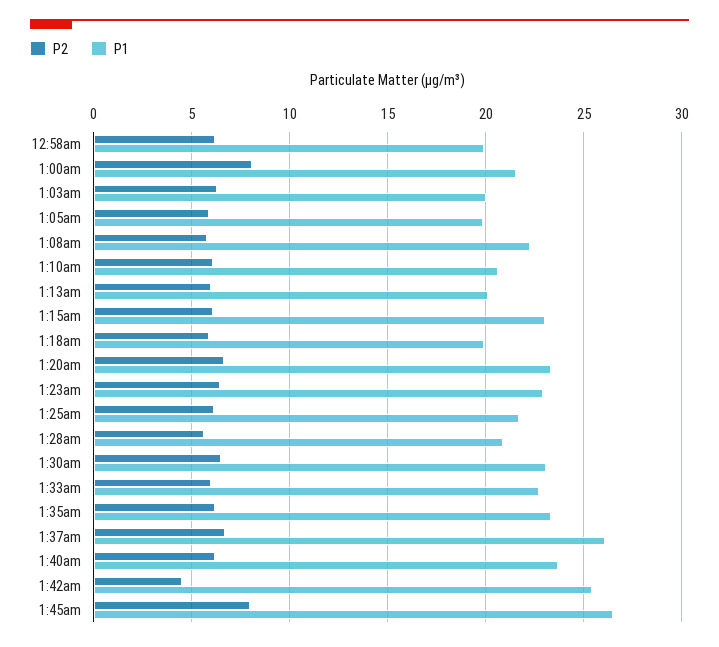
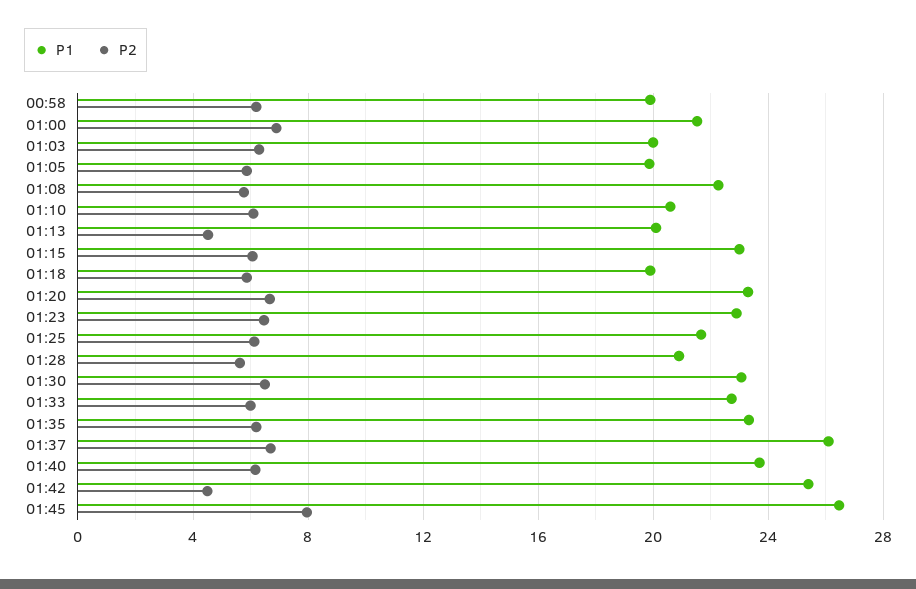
  {
    "P2": {
      "12:58am": 6,
-     "1:00am": 8,
+     "1:00am": 7,
      "1:03am": 6.5,
      "1:05am": 6,
      "1:08am": 6,
      "1:10am": 6,
-     "1:13am": 6,
+     "1:13am": 4.5,
      "1:15am": 6,
      "1:18am": 6,
      "1:20am": 6.5,
      "1:23am": 6.5,
      "1:25am": 6,
      "1:28am": 5.5,
      "1:30am": 6.5,
      "1:33am": 6,
      "1:35am": 6,
      "1:37am": 6.5,
      "1:40am": 6,
      "1:42am": 4.5,
      "1:45am": 8
    },
    "P1": {
      "12:58am": 20,
      "1:00am": 21.5,
      "1:03am": 20,
      "1:05am": 20,
      "1:08am": 22.5,
      "1:10am": 20.5,
      "1:13am": 20,
      "1:15am": 23,
      "1:18am": 20,
      "1:20am": 23.5,
      "1:23am": 23,
      "1:25am": 21.5,
      "1:28am": 21,
      "1:30am": 23,
      "1:33am": 22.5,
      "1:35am": 23.5,
      "1:37am": 26,
      "1:40am": 23.5,
      "1:42am": 25.5,
      "1:45am": 26.5
    }
  }

